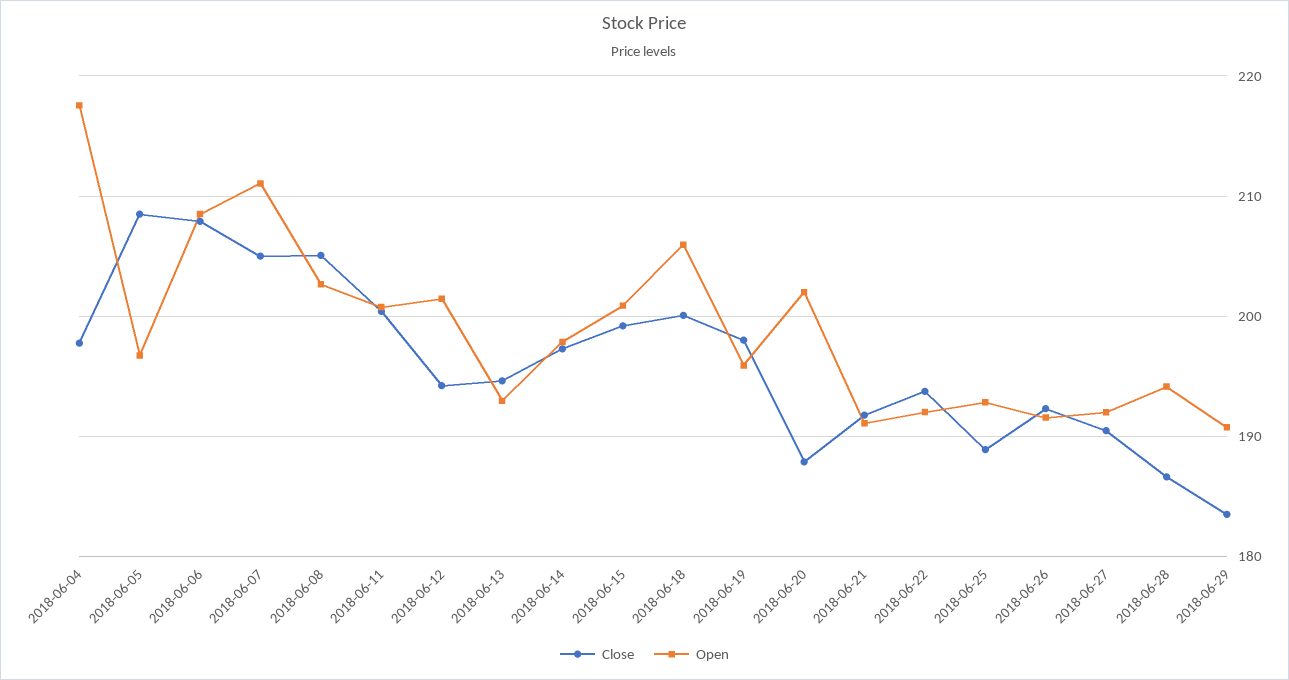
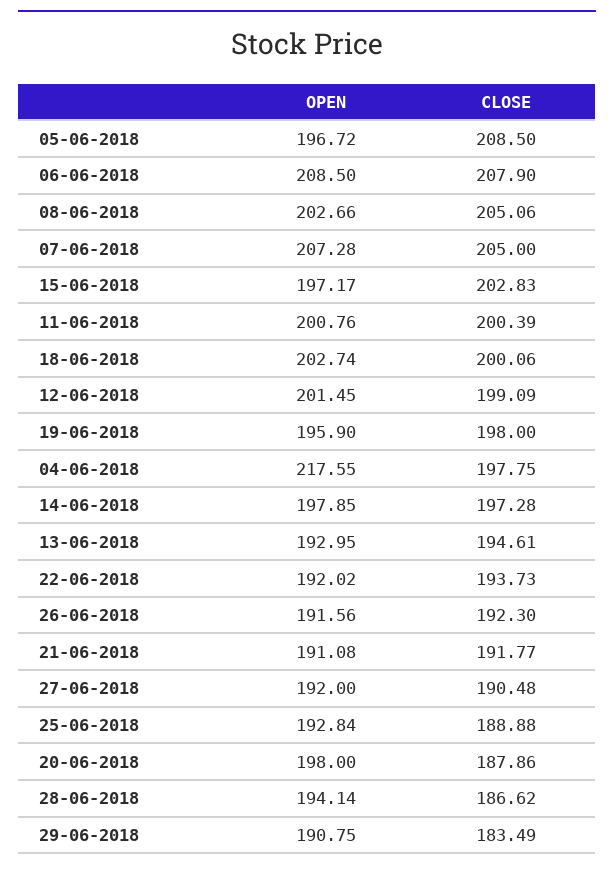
  {
    "Close": {
      "2018-06-04": 197.75,
      "2018-06-05": 208.5,
      "2018-06-06": 207.9,
      "2018-06-07": 205,
      "2018-06-08": 205.06,
      "2018-06-11": 200.39,
-     "2018-06-12": 194,
+     "2018-06-12": 199.09,
      "2018-06-13": 194.61,
      "2018-06-14": 197.28,
-     "2018-06-15": 199,
+     "2018-06-15": 202.83,
      "2018-06-18": 200.06,
      "2018-06-19": 198,
      "2018-06-20": 187.86,
      "2018-06-21": 191.77,
      "2018-06-22": 193.73,
      "2018-06-25": 188.88,
      "2018-06-26": 192.3,
      "2018-06-27": 190.48,
      "2018-06-28": 186.62,
      "2018-06-29": 183.49
    },
    "Open": {
      "2018-06-04": 217.55,
      "2018-06-05": 196.72,
      "2018-06-06": 208.5,
-     "2018-06-07": 211,
+     "2018-06-07": 207.28,
      "2018-06-08": 202.66,
      "2018-06-11": 200.76,
      "2018-06-12": 201.45,
      "2018-06-13": 192.95,
      "2018-06-14": 197.85,
-     "2018-06-15": 201,
+     "2018-06-15": 197.17,
-     "2018-06-18": 206,
+     "2018-06-18": 202.74,
      "2018-06-19": 195.9,
-     "2018-06-20": 202,
+     "2018-06-20": 198,
      "2018-06-21": 191.08,
      "2018-06-22": 192.02,
      "2018-06-25": 192.84,
      "2018-06-26": 191.56,
      "2018-06-27": 192,
      "2018-06-28": 194.14,
      "2018-06-29": 190.75
    }
  }

